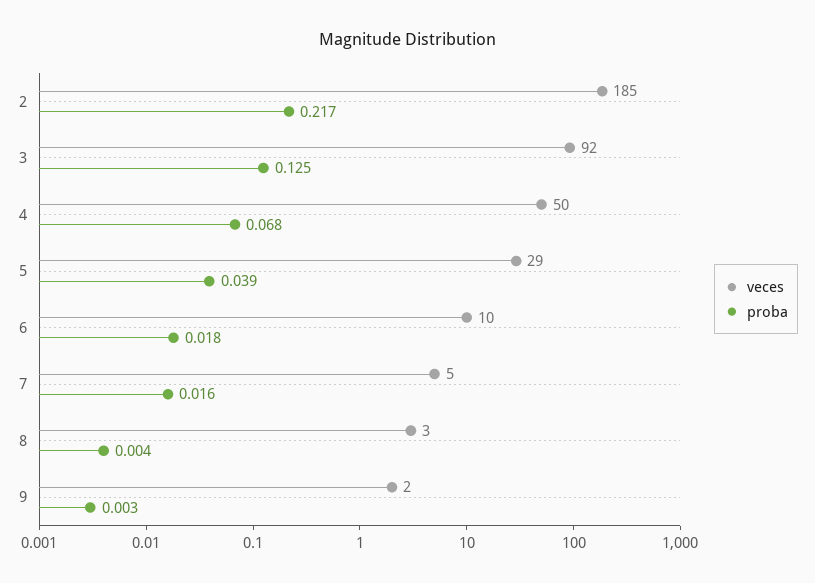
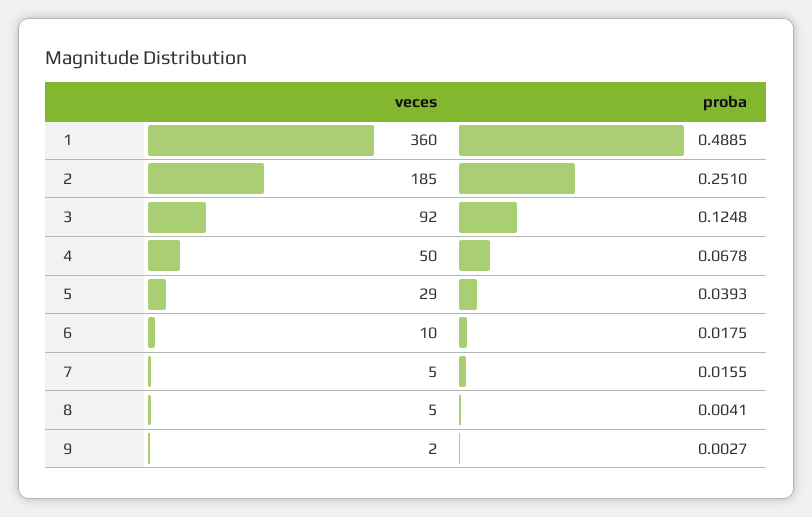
  {
    "veces": {
      "2": 185,
      "3": 92,
      "4": 50,
      "5": 29,
      "6": 10,
      "7": 5,
-     "8": 3,
+     "8": 5,
-     "9": 2
+     "9": 2,
+     "1": 360
    },
    "proba": {
-     "2": 0.217,
+     "2": 0.251,
      "3": 0.1248,
      "4": 0.0678,
      "5": 0.0393,
      "6": 0.0175,
      "7": 0.0155,
      "8": 0.0041,
-     "9": 0.0027
+     "9": 0.0027,
+     "1": 0.4885
    }
  }

